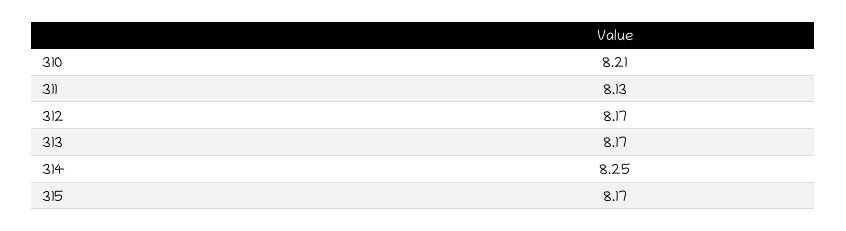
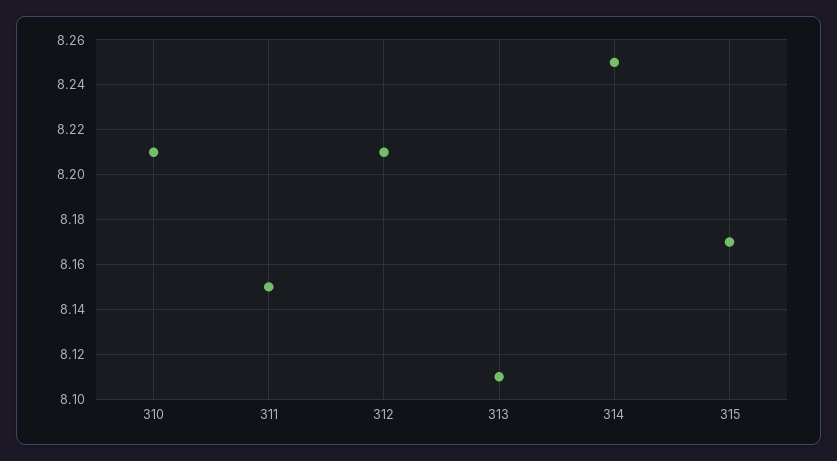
  {
    "310": 8.21,
-   "311": 8.13,
+   "311": 8.15,
-   "312": 8.17,
+   "312": 8.21,
-   "313": 8.17,
+   "313": 8.11,
    "314": 8.25,
    "315": 8.17
  }

